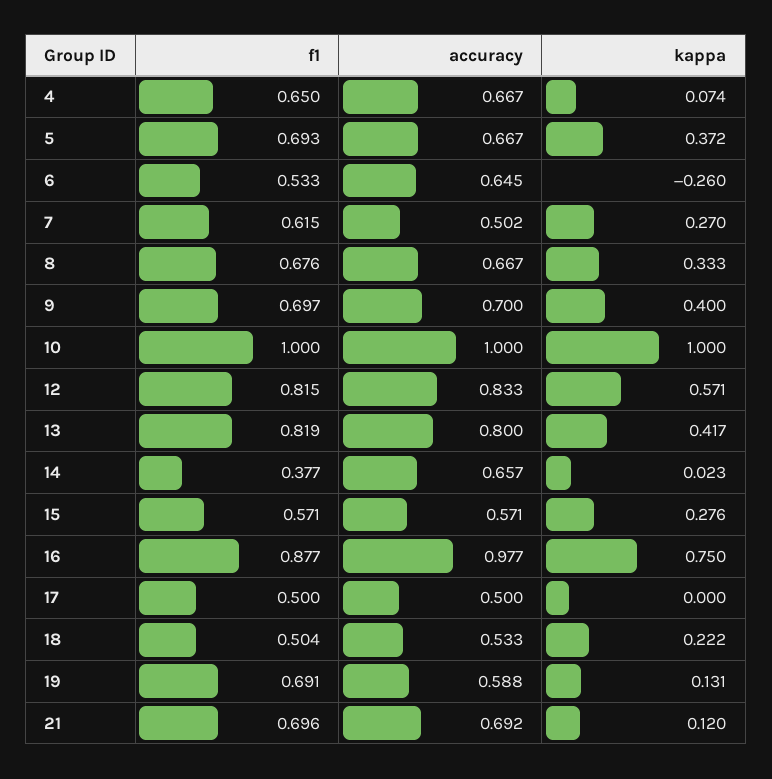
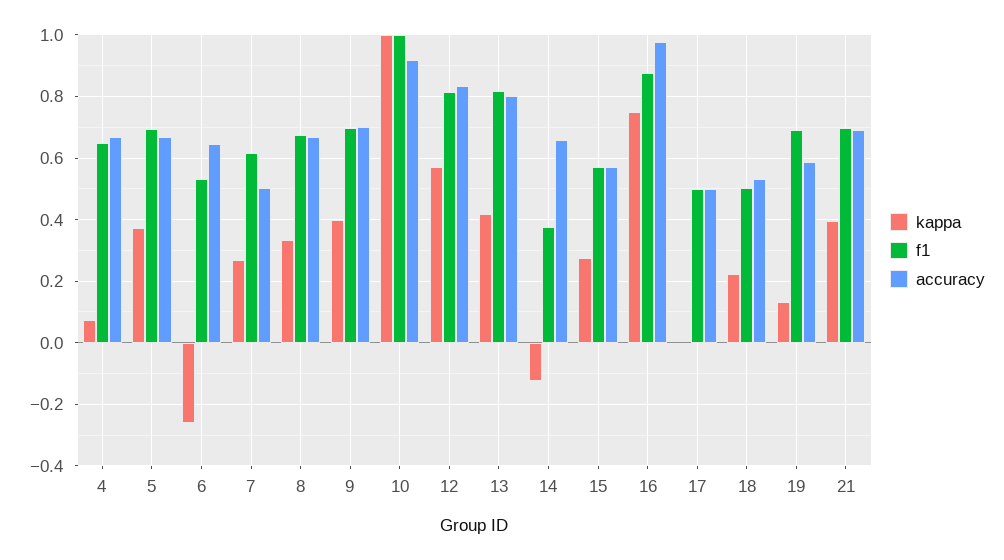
  {
    "f1": {
      "4": 0.65,
      "5": 0.693,
      "6": 0.533,
      "7": 0.615,
      "8": 0.676,
      "9": 0.697,
      "10": 1,
      "12": 0.815,
      "13": 0.819,
      "14": 0.377,
      "15": 0.571,
      "16": 0.877,
      "17": 0.5,
      "18": 0.504,
      "19": 0.691,
      "21": 0.696
    },
    "accuracy": {
      "4": 0.667,
      "5": 0.667,
      "6": 0.645,
      "7": 0.502,
      "8": 0.667,
      "9": 0.7,
-     "10": 1,
+     "10": 0.92,
      "12": 0.833,
      "13": 0.8,
      "14": 0.657,
      "15": 0.571,
      "16": 0.977,
      "17": 0.5,
      "18": 0.533,
      "19": 0.588,
      "21": 0.692
    },
    "kappa": {
      "4": 0.074,
      "5": 0.372,
      "6": -0.26,
      "7": 0.27,
      "8": 0.333,
      "9": 0.4,
      "10": 1,
      "12": 0.571,
      "13": 0.417,
-     "14": 0.023,
+     "14": -0.12,
      "15": 0.276,
      "16": 0.75,
      "17": 0,
      "18": 0.222,
      "19": 0.131,
-     "21": 0.12
+     "21": 0.4
    }
  }

